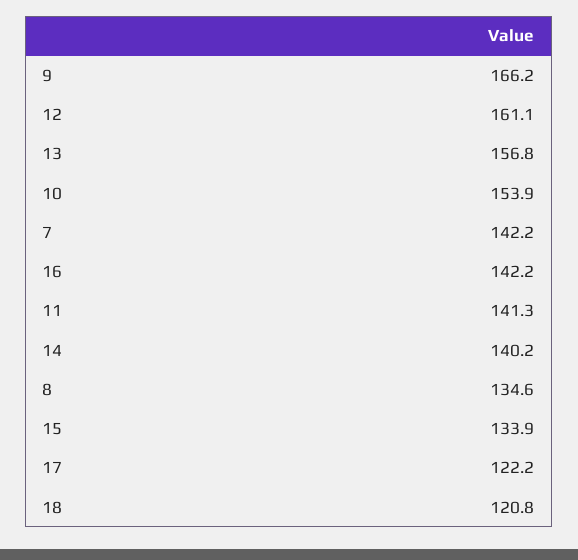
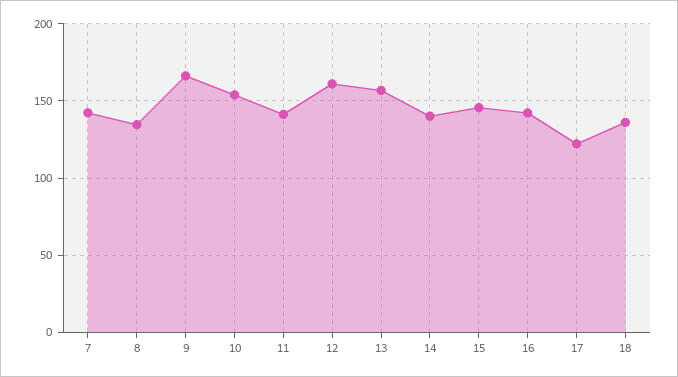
  {
    "9": 166.2,
    "12": 161.1,
    "13": 156.8,
    "10": 153.9,
    "7": 142.2,
    "16": 142.2,
    "11": 141.3,
    "14": 140.2,
    "8": 134.6,
-   "15": 133.9,
+   "15": 145,
    "17": 122.2,
-   "18": 120.8
+   "18": 135
  }

